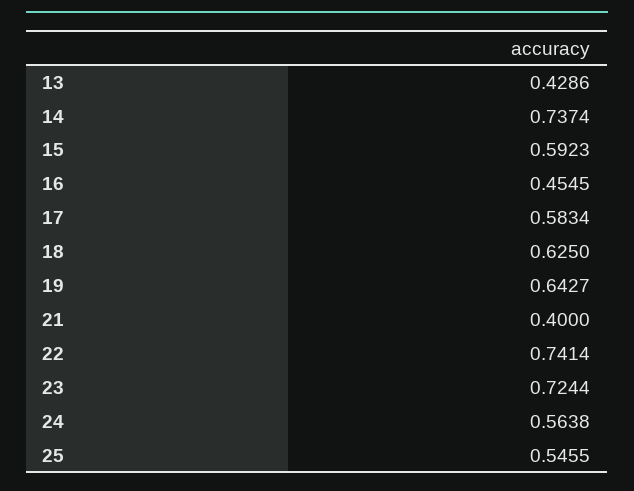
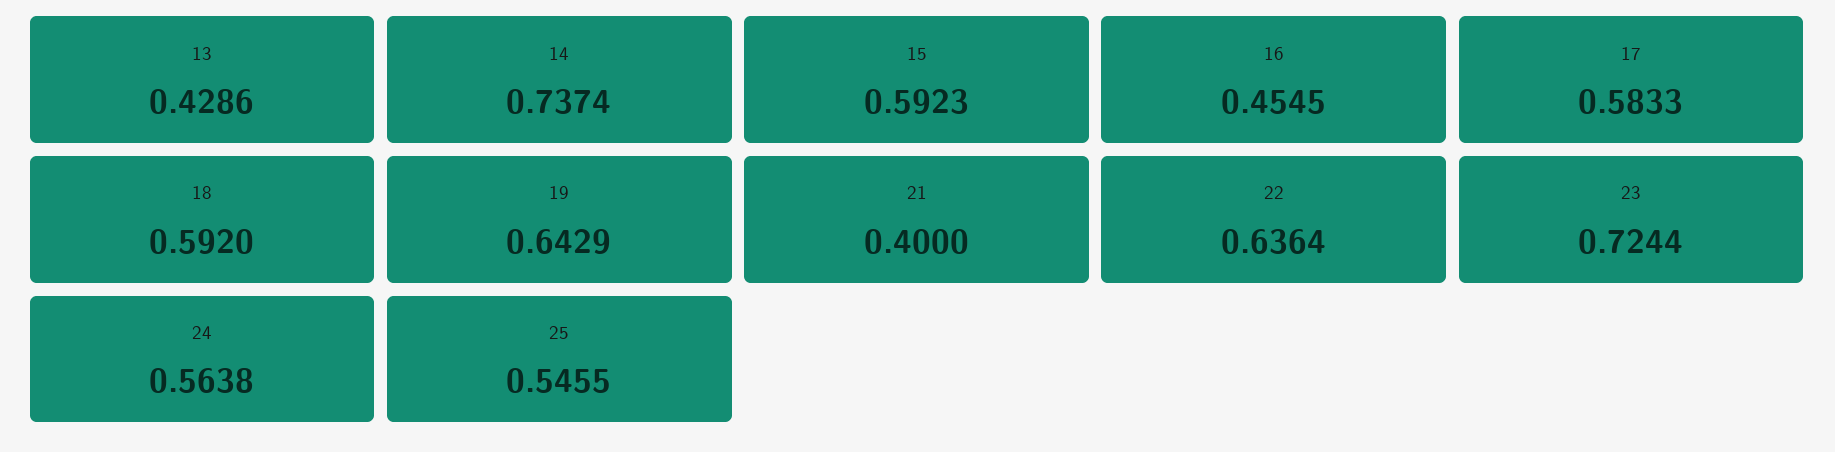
  {
    "13": 0.4286,
    "14": 0.7374,
    "15": 0.5923,
    "16": 0.4545,
-   "17": 0.5834,
+   "17": 0.5833,
-   "18": 0.625,
+   "18": 0.592,
-   "19": 0.6427,
+   "19": 0.6429,
    "21": 0.4,
-   "22": 0.7414,
+   "22": 0.6364,
    "23": 0.7244,
    "24": 0.5638,
    "25": 0.5455
  }

